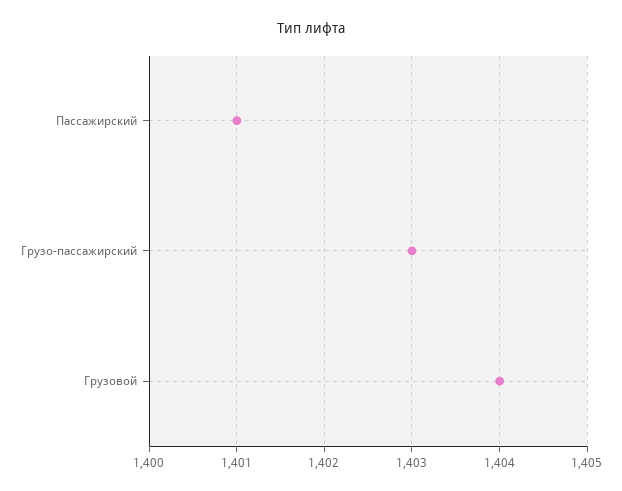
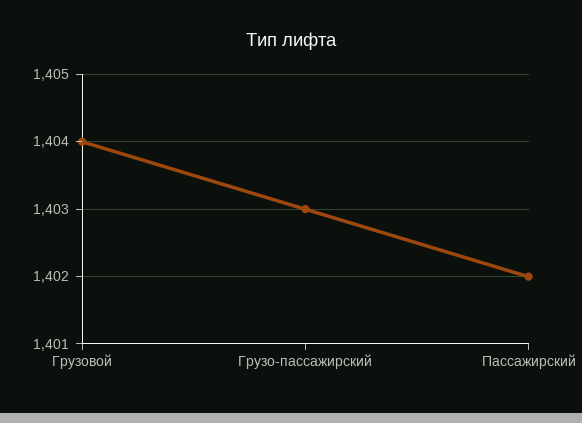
  {
-   "Пассажирский": 1401,
+   "Пассажирский": 1402,
    "Грузо-пассажирский": 1403,
    "Грузовой": 1404
  }

